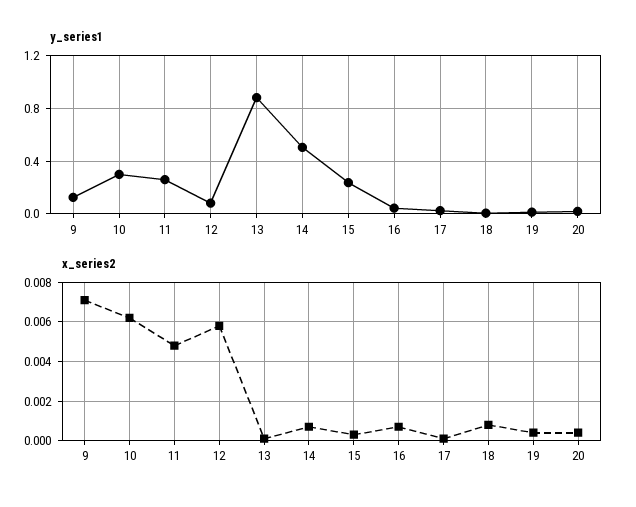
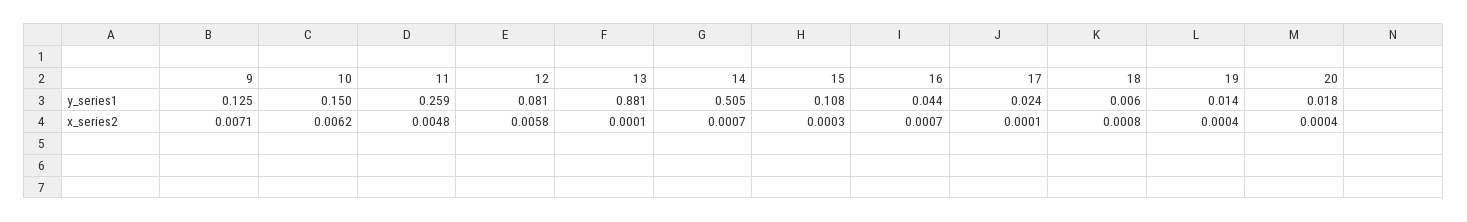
  {
    "y_series1": {
      "9": 0.125,
-     "10": 0.3,
+     "10": 0.15,
      "11": 0.259,
      "12": 0.081,
      "13": 0.881,
      "14": 0.505,
-     "15": 0.25,
+     "15": 0.108,
      "16": 0.044,
      "17": 0.024,
      "18": 0.006,
      "19": 0.014,
      "20": 0.018
    },
    "x_series2": {
      "9": 0.0071,
      "10": 0.0062,
      "11": 0.0048,
      "12": 0.0058,
      "13": 0.0001,
      "14": 0.0007,
      "15": 0.0003,
      "16": 0.0007,
      "17": 0.0001,
      "18": 0.0008,
      "19": 0.0004,
      "20": 0.0004
    }
  }

